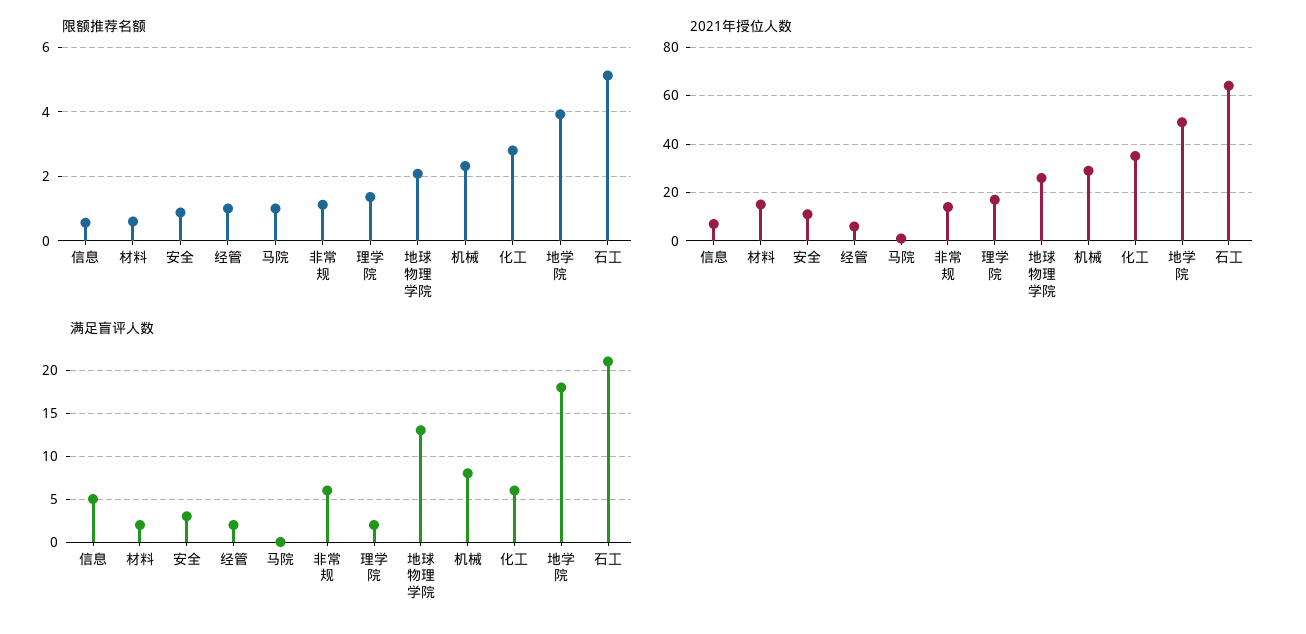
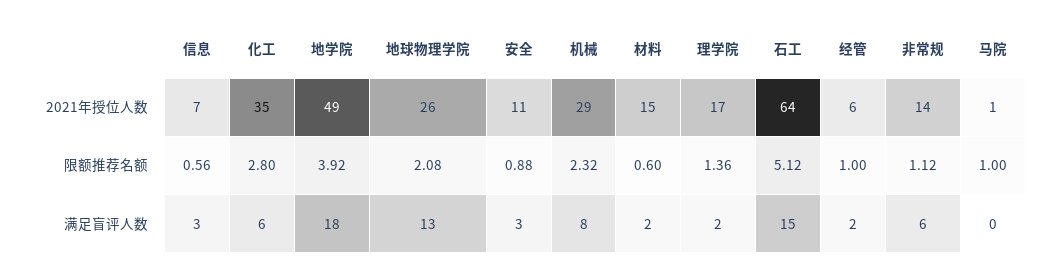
  {
    "限额推荐名额": {
      "信息": 0.56,
      "材料": 0.6,
      "安全": 0.88,
      "经管": 1,
      "马院": 1,
      "非常规": 1.12,
      "理学院": 1.36,
      "地球物理学院": 2.08,
      "机械": 2.32,
      "化工": 2.8,
      "地学院": 3.92,
      "石工": 5.12
    },
    "2021年授位人数": {
      "信息": 7,
      "材料": 15,
      "安全": 11,
      "经管": 6,
      "马院": 1,
      "非常规": 14,
      "理学院": 17,
      "地球物理学院": 26,
      "机械": 29,
      "化工": 35,
      "地学院": 49,
      "石工": 64
    },
    "满足盲评人数": {
-     "信息": 5,
+     "信息": 3,
      "材料": 2,
      "安全": 3,
      "经管": 2,
      "马院": 0,
      "非常规": 6,
      "理学院": 2,
      "地球物理学院": 13,
      "机械": 8,
      "化工": 6,
      "地学院": 18,
-     "石工": 21
+     "石工": 15
    }
  }

